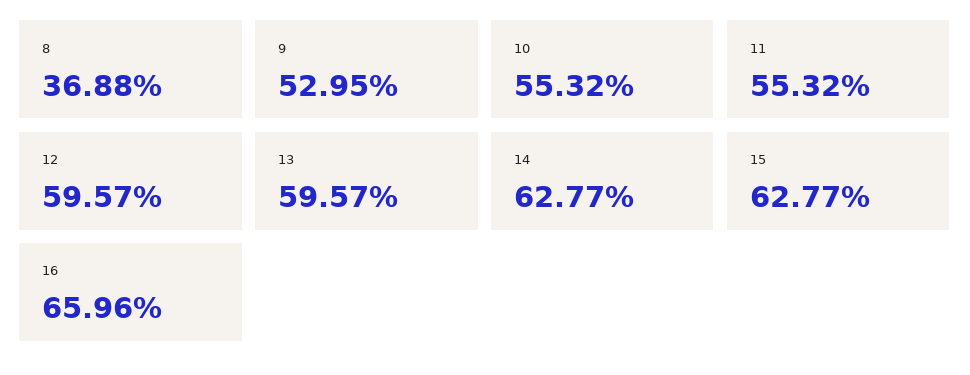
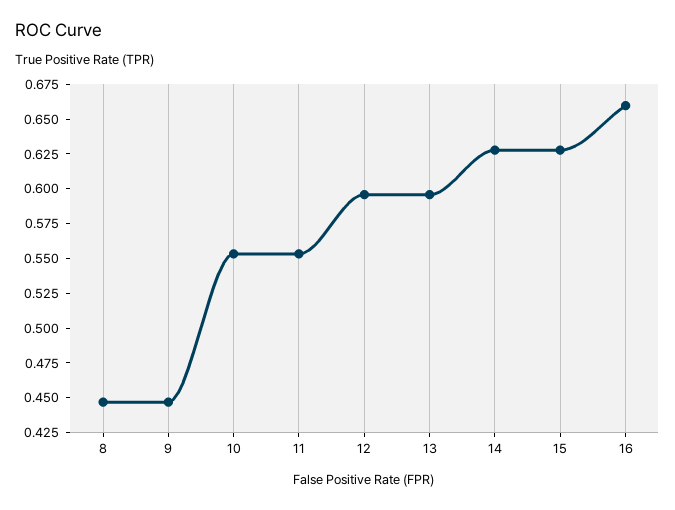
  {
-   "8": 0.3688,
+   "8": 0.45,
-   "9": 0.5295,
+   "9": 0.45,
    "10": 0.5532,
    "11": 0.5532,
    "12": 0.5957,
    "13": 0.5957,
    "14": 0.6277,
    "15": 0.6277,
    "16": 0.6596
  }

